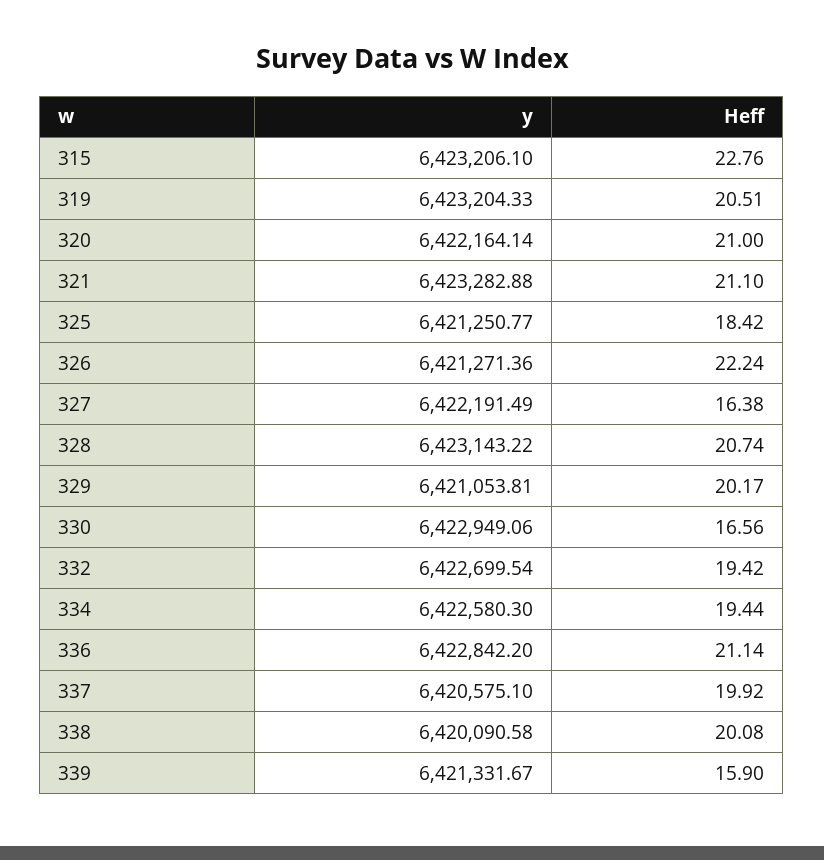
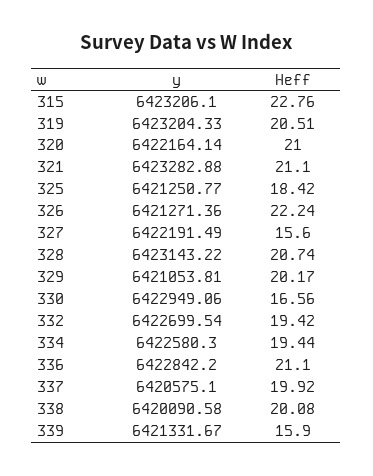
  {
    "y": {
      "315": 6423206.1,
      "319": 6423204.33,
      "320": 6422164.14,
      "321": 6423282.88,
      "325": 6421250.77,
      "326": 6421271.36,
      "327": 6422191.49,
      "328": 6423143.22,
      "329": 6421053.81,
      "330": 6422949.06,
      "332": 6422699.54,
      "334": 6422580.3,
      "336": 6422842.2,
      "337": 6420575.1,
      "338": 6420090.58,
      "339": 6421331.67
    },
    "Heff": {
      "315": 22.76,
      "319": 20.51,
      "320": 21,
      "321": 21.1,
      "325": 18.42,
      "326": 22.24,
-     "327": 16.38,
+     "327": 15.6,
      "328": 20.74,
      "329": 20.17,
      "330": 16.56,
      "332": 19.42,
      "334": 19.44,
-     "336": 21.14,
+     "336": 21.1,
      "337": 19.92,
      "338": 20.08,
      "339": 15.9
    }
  }

